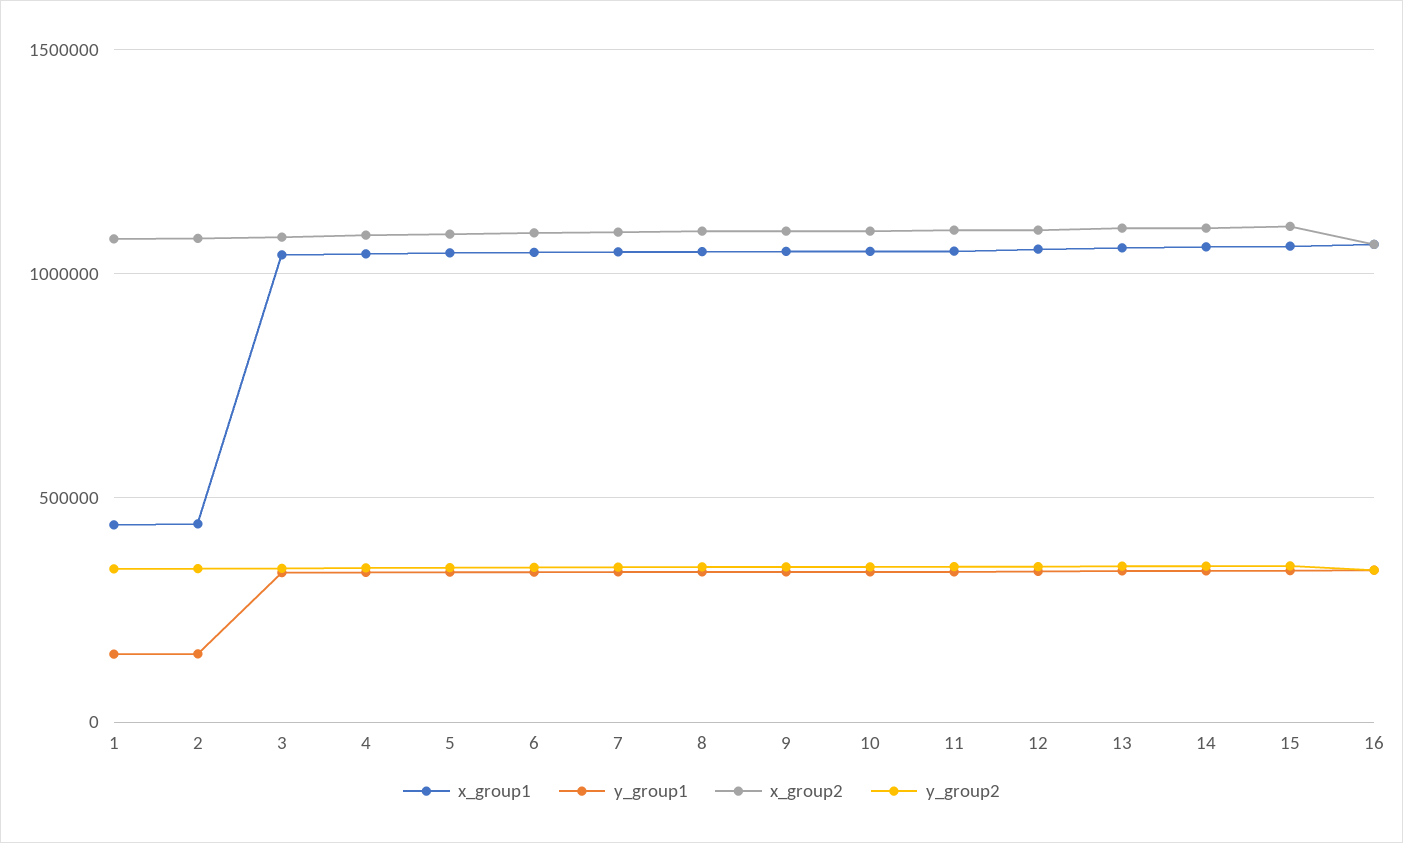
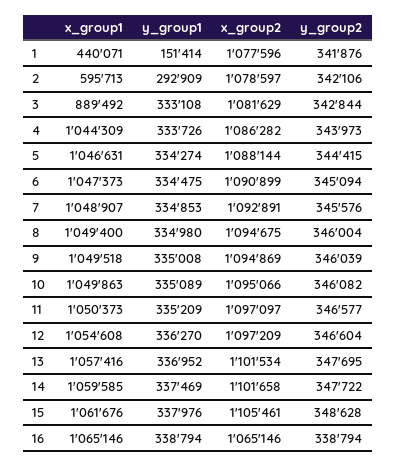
  {
    "x_group1": {
      "1": 440071,
-     "2": 450000,
+     "2": 595713,
-     "3": 1050000,
+     "3": 889492,
      "4": 1044309,
      "5": 1046631,
      "6": 1047373,
      "7": 1048907,
      "8": 1049400,
      "9": 1049518,
      "10": 1049863,
      "11": 1050373,
      "12": 1054608,
      "13": 1057416,
      "14": 1059585,
      "15": 1061676,
      "16": 1065146
    },
    "y_group1": {
      "1": 151414,
-     "2": 150000,
+     "2": 292909,
      "3": 333108,
      "4": 333726,
      "5": 334274,
      "6": 334475,
      "7": 334853,
      "8": 334980,
      "9": 335008,
      "10": 335089,
      "11": 335209,
      "12": 336270,
      "13": 336952,
      "14": 337469,
      "15": 337976,
      "16": 338794
    },
    "x_group2": {
      "1": 1077596,
      "2": 1078597,
      "3": 1081629,
      "4": 1086282,
      "5": 1088144,
      "6": 1090899,
      "7": 1092891,
      "8": 1094675,
      "9": 1094869,
      "10": 1095066,
      "11": 1097097,
      "12": 1097209,
      "13": 1101534,
      "14": 1101658,
      "15": 1105461,
      "16": 1065146
    },
    "y_group2": {
      "1": 341876,
      "2": 342106,
      "3": 342844,
      "4": 343973,
      "5": 344415,
      "6": 345094,
      "7": 345576,
      "8": 346004,
      "9": 346039,
      "10": 346082,
      "11": 346577,
      "12": 346604,
      "13": 347695,
      "14": 347722,
      "15": 348628,
      "16": 338794
    }
  }

